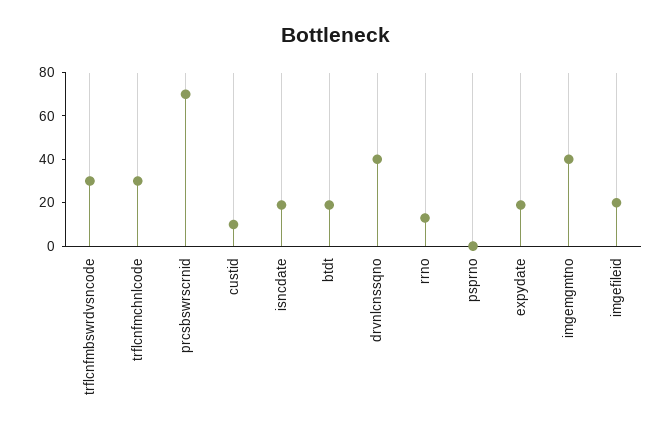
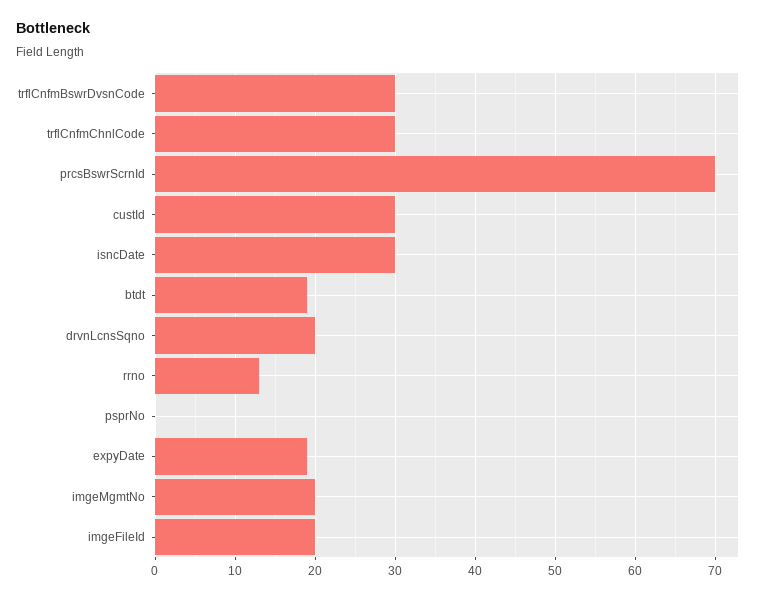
  {
    "trflcnfmbswrdvsncode": 30,
    "trflcnfmchnlcode": 30,
    "prcsbswrscrnid": 70,
-   "custid": 10,
+   "custid": 30,
-   "isncdate": 20,
+   "isncdate": 30,
    "btdt": 19,
-   "drvnlcnssqno": 40,
+   "drvnlcnssqno": 20,
    "rrno": 13,
    "psprno": 0,
    "expydate": 19,
-   "imgemgmtno": 40,
+   "imgemgmtno": 20,
    "imgefileid": 20
  }

